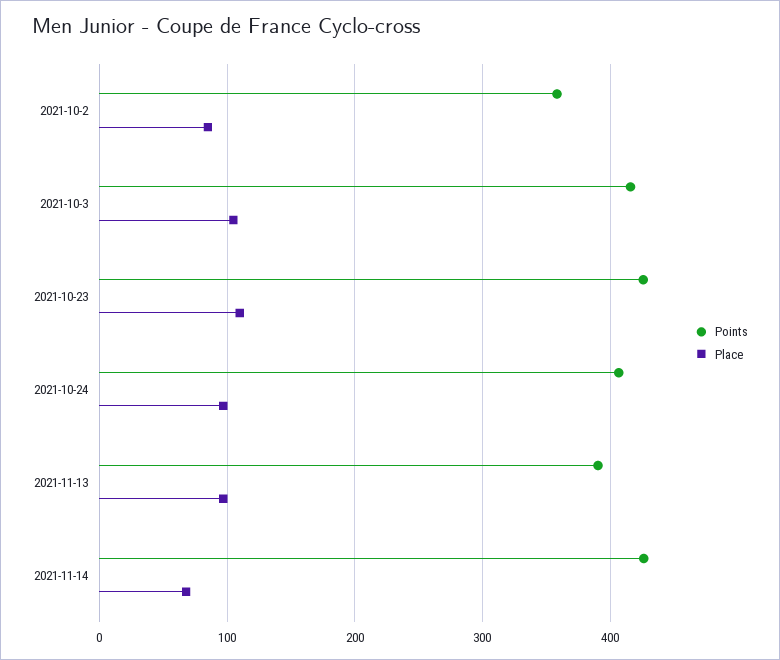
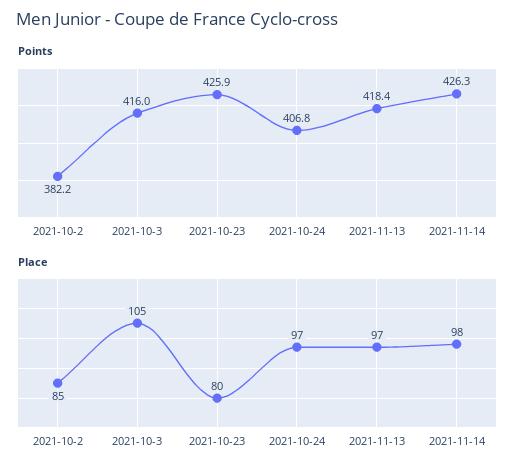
  {
    "Points": {
-     "2021-10-2": 360,
+     "2021-10-2": 382.2,
      "2021-10-3": 416,
      "2021-10-23": 425.9,
      "2021-10-24": 406.8,
-     "2021-11-13": 390,
+     "2021-11-13": 418.4,
      "2021-11-14": 426.3
    },
    "Place": {
      "2021-10-2": 85,
      "2021-10-3": 105,
-     "2021-10-23": 110,
+     "2021-10-23": 80,
      "2021-10-24": 97,
      "2021-11-13": 97,
-     "2021-11-14": 70
+     "2021-11-14": 98
    }
  }

